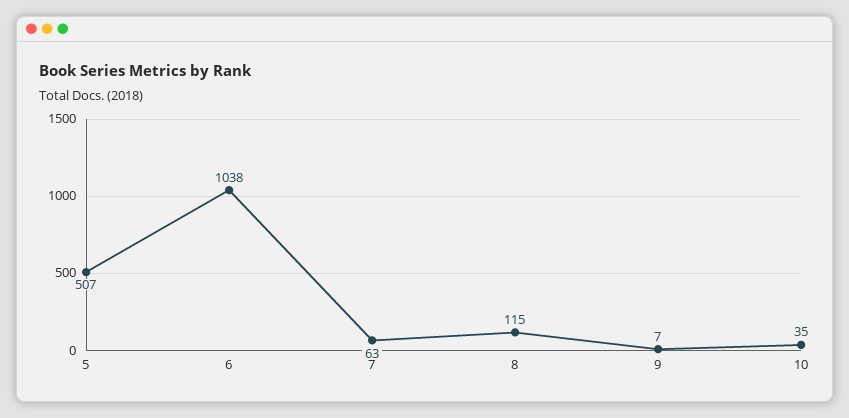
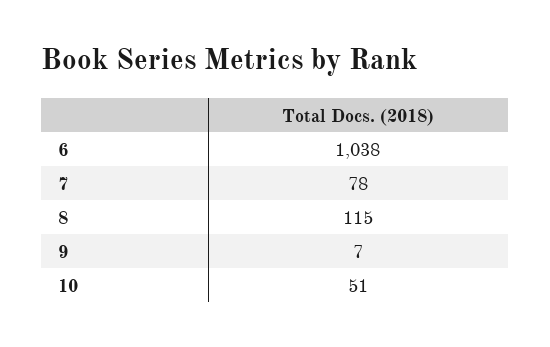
  {
-   "5": 507,
    "6": 1038,
-   "7": 63,
+   "7": 78,
    "8": 115,
    "9": 7,
-   "10": 35
+   "10": 51
  }

